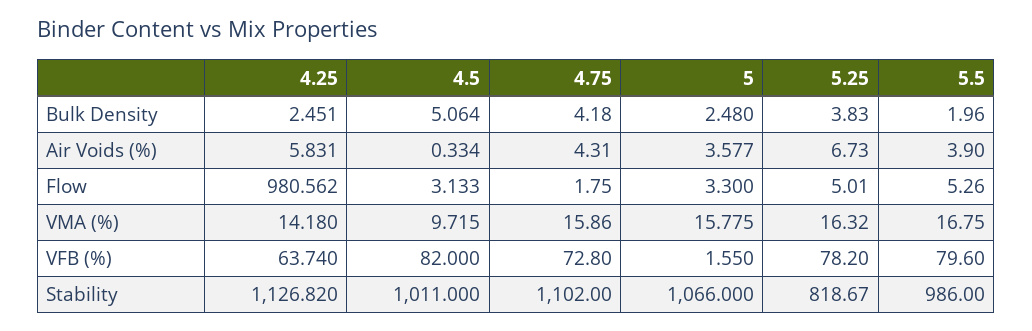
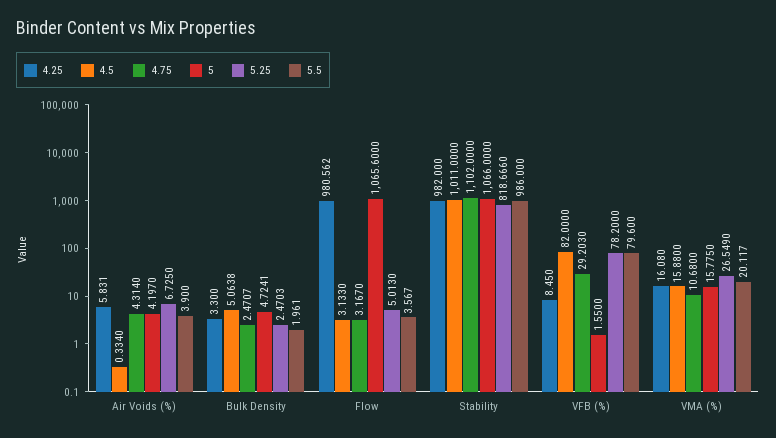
  {
    "4.25": {
-     "Bulk Density": 2.451,
+     "Bulk Density": 3.3,
      "Air Voids (%)": 5.831,
      "Flow": 980.562,
-     "VMA (%)": 14.18,
+     "VMA (%)": 16.08,
-     "VFB (%)": 63.74,
+     "VFB (%)": 8.45,
-     "Stability": 1126.82
+     "Stability": 982
    },
    "4.5": {
      "Bulk Density": 5.0638,
      "Air Voids (%)": 0.334,
      "Flow": 3.133,
-     "VMA (%)": 9.715,
+     "VMA (%)": 15.88,
      "VFB (%)": 82,
      "Stability": 1011
    },
    "4.75": {
-     "Bulk Density": 4.18,
+     "Bulk Density": 2.4707,
      "Air Voids (%)": 4.314,
-     "Flow": 1.75,
+     "Flow": 3.167,
-     "VMA (%)": 15.86,
+     "VMA (%)": 10.68,
-     "VFB (%)": 72.8,
+     "VFB (%)": 29.203,
      "Stability": 1102
    },
    "5": {
-     "Bulk Density": 2.48,
+     "Bulk Density": 4.7241,
-     "Air Voids (%)": 3.577,
+     "Air Voids (%)": 4.197,
-     "Flow": 3.3,
+     "Flow": 1065.6,
      "VMA (%)": 15.775,
      "VFB (%)": 1.55,
      "Stability": 1066
    },
    "5.25": {
-     "Bulk Density": 3.83,
+     "Bulk Density": 2.4703,
      "Air Voids (%)": 6.725,
      "Flow": 5.013,
-     "VMA (%)": 16.32,
+     "VMA (%)": 26.549,
      "VFB (%)": 78.2,
      "Stability": 818.666
    },
    "5.5": {
      "Bulk Density": 1.961,
      "Air Voids (%)": 3.9,
-     "Flow": 5.26,
+     "Flow": 3.567,
-     "VMA (%)": 16.75,
+     "VMA (%)": 20.117,
      "VFB (%)": 79.6,
      "Stability": 986
    }
  }

